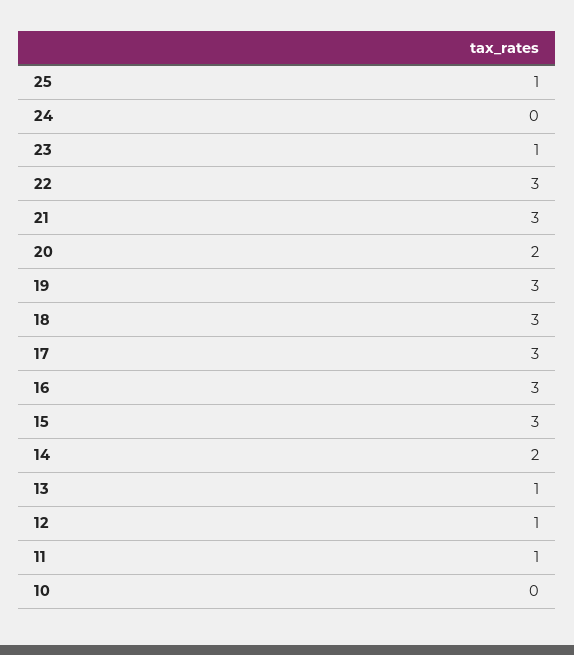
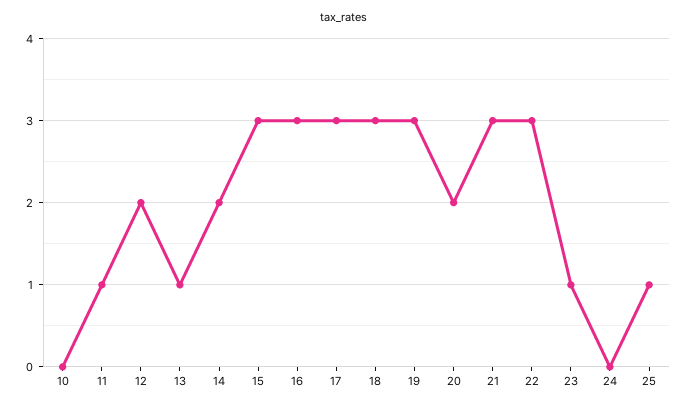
  {
    "25": 1,
    "24": 0,
    "23": 1,
    "22": 3,
    "21": 3,
    "20": 2,
    "19": 3,
    "18": 3,
    "17": 3,
    "16": 3,
    "15": 3,
    "14": 2,
    "13": 1,
-   "12": 1,
+   "12": 2,
    "11": 1,
    "10": 0
  }

